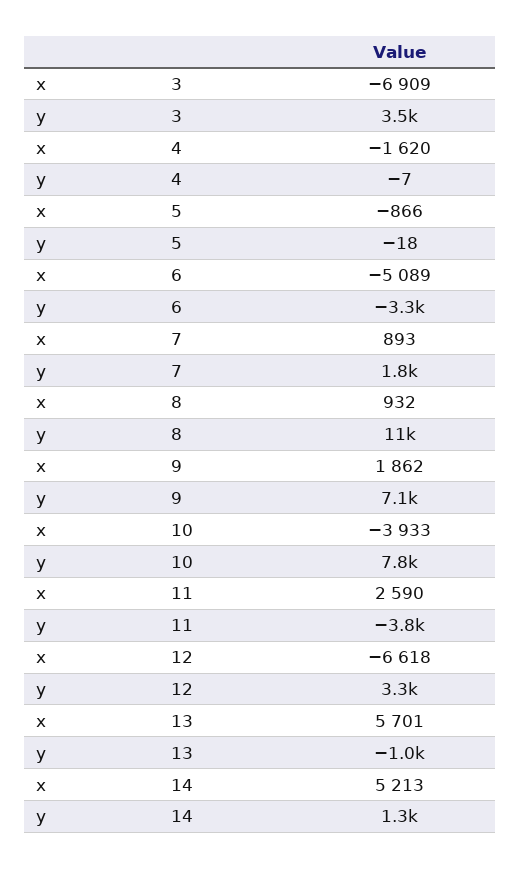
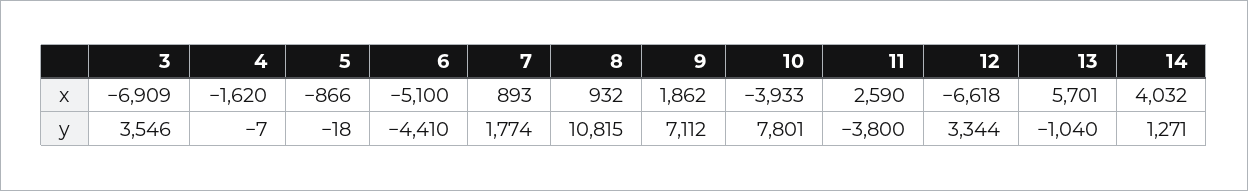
  {
    "x": {
      "3": -6909,
      "4": -1620,
      "5": -866,
-     "6": -5089,
+     "6": -5100,
      "7": 893,
      "8": 932,
      "9": 1862,
      "10": -3933,
      "11": 2590,
      "12": -6618,
      "13": 5701,
-     "14": 5213
+     "14": 4032
    },
    "y": {
      "3": 3546,
      "4": -7,
      "5": -18,
-     "6": -3300,
+     "6": -4410,
      "7": 1774,
      "8": 10815,
      "9": 7112,
      "10": 7801,
      "11": -3800,
      "12": 3344,
      "13": -1040,
      "14": 1271
    }
  }

